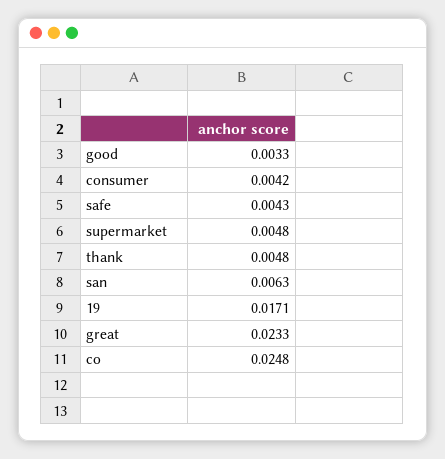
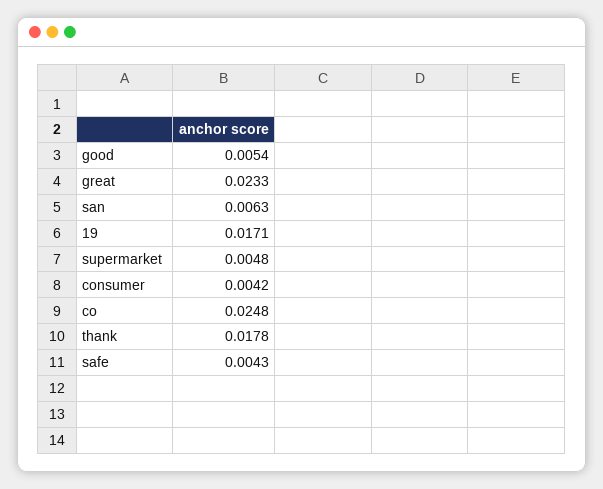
  {
-   "good": 0.0033,
+   "good": 0.0054,
    "consumer": 0.0042,
    "safe": 0.0043,
    "supermarket": 0.0048,
-   "thank": 0.0048,
+   "thank": 0.0178,
    "san": 0.0063,
    "19": 0.0171,
    "great": 0.0233,
    "co": 0.0248
  }

